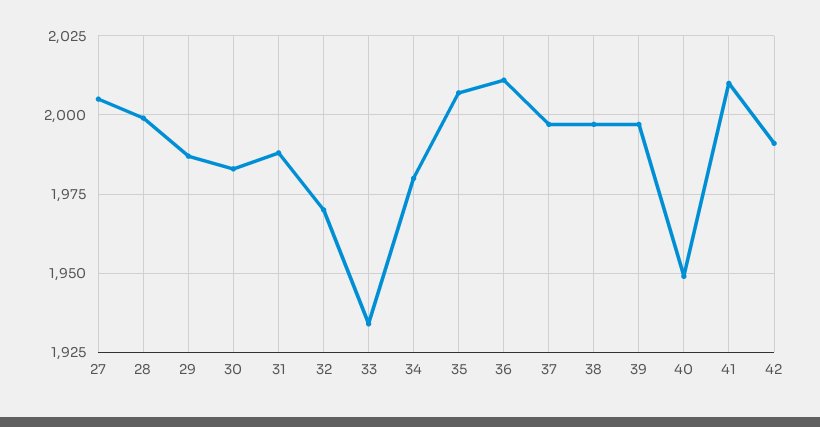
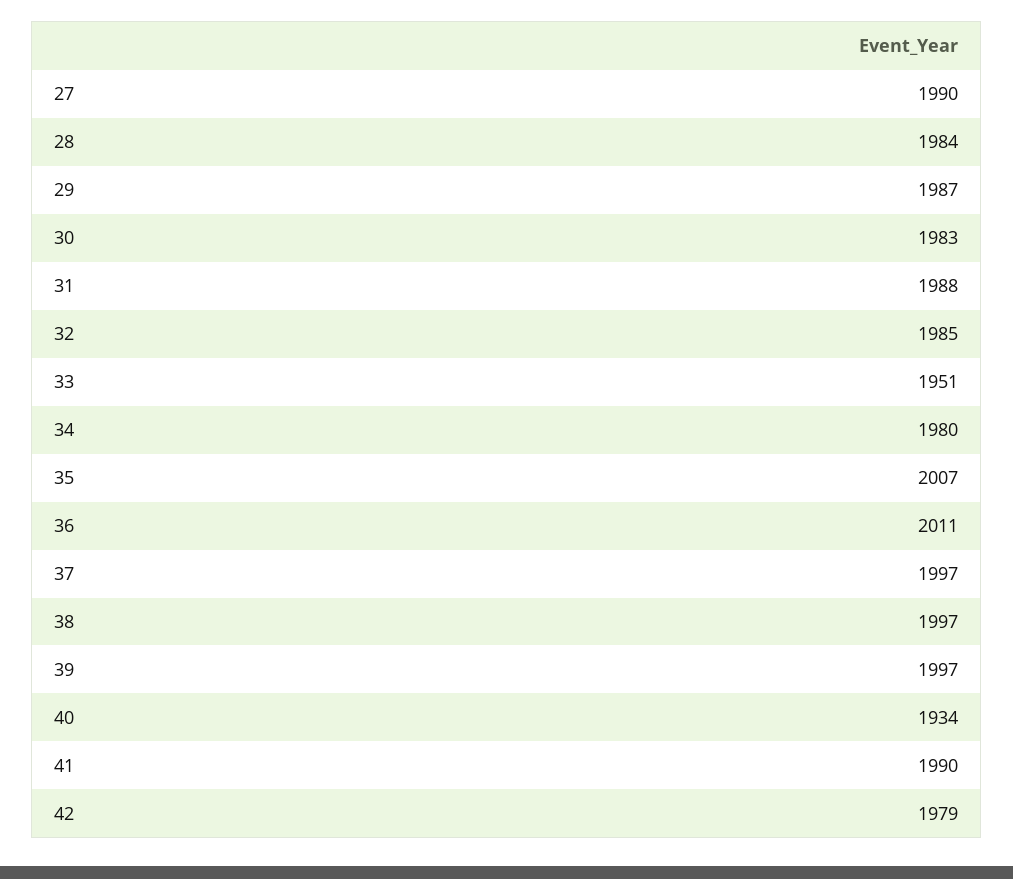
  {
-   "27": 2005,
+   "27": 1990,
-   "28": 2000,
+   "28": 1984,
    "29": 1987,
    "30": 1983,
    "31": 1988,
-   "32": 1970,
+   "32": 1985,
-   "33": 1935,
+   "33": 1951,
    "34": 1980,
    "35": 2007,
    "36": 2011,
    "37": 1997,
    "38": 1997,
    "39": 1997,
-   "40": 1950,
+   "40": 1934,
-   "41": 2010,
+   "41": 1990,
-   "42": 1990
+   "42": 1979
  }

